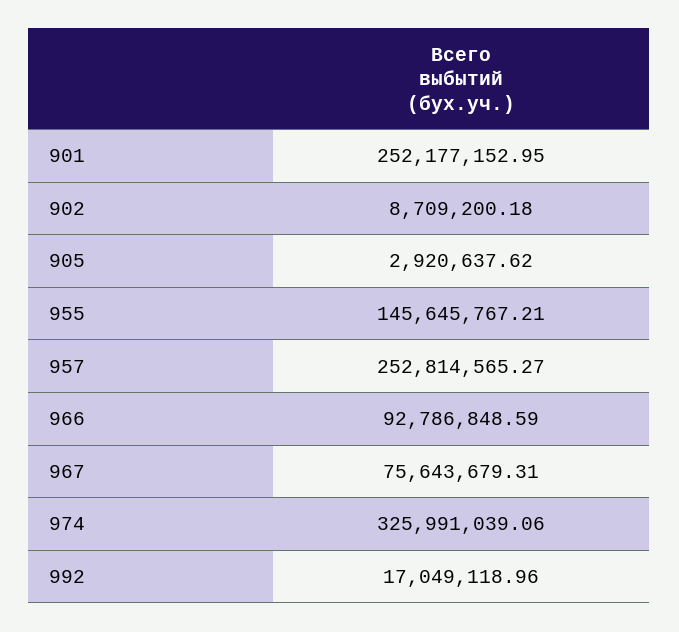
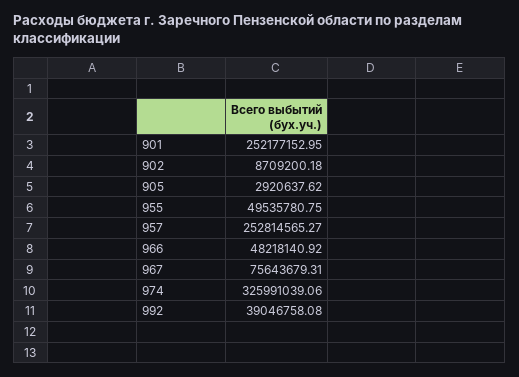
  {
    "901": 252177152.95,
    "902": 8709200.18,
    "905": 2920637.62,
-   "955": 145645767.21,
+   "955": 49535780.75,
    "957": 252814565.27,
-   "966": 92786848.59,
+   "966": 48218140.92,
    "967": 75643679.31,
    "974": 325991039.06,
-   "992": 17049118.96
+   "992": 39046758.08
  }

